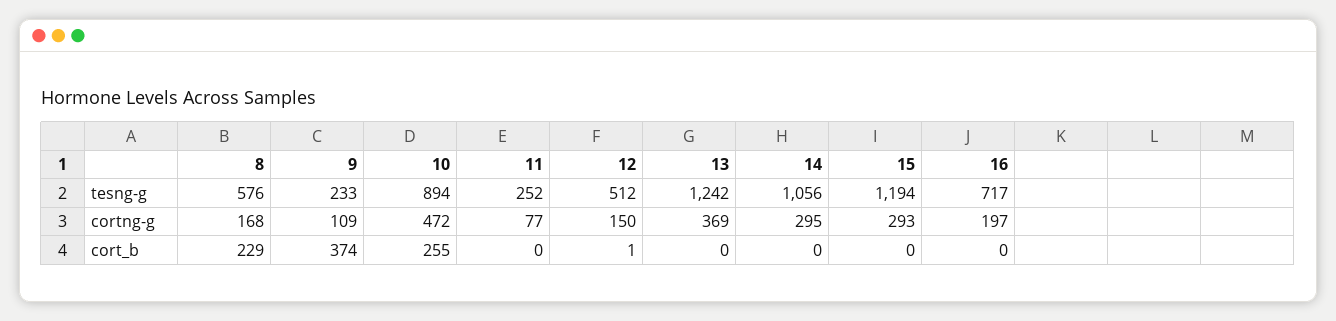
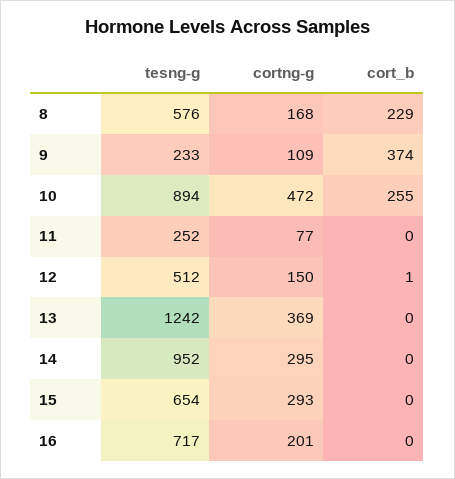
  {
    "8": {
      "tesng-g": 576,
      "cortng-g": 168,
      "cort_b": 229
    },
    "9": {
      "tesng-g": 233,
      "cortng-g": 109,
      "cort_b": 374
    },
    "10": {
      "tesng-g": 894,
      "cortng-g": 472,
      "cort_b": 255
    },
    "11": {
      "tesng-g": 252,
      "cortng-g": 77,
      "cort_b": 0
    },
    "12": {
      "tesng-g": 512,
      "cortng-g": 150,
      "cort_b": 1
    },
    "13": {
      "tesng-g": 1242,
      "cortng-g": 369,
      "cort_b": 0
    },
    "14": {
-     "tesng-g": 1056,
+     "tesng-g": 952,
      "cortng-g": 295,
      "cort_b": 0
    },
    "15": {
-     "tesng-g": 1194,
+     "tesng-g": 654,
      "cortng-g": 293,
      "cort_b": 0
    },
    "16": {
      "tesng-g": 717,
-     "cortng-g": 197,
+     "cortng-g": 201,
      "cort_b": 0
    }
  }

